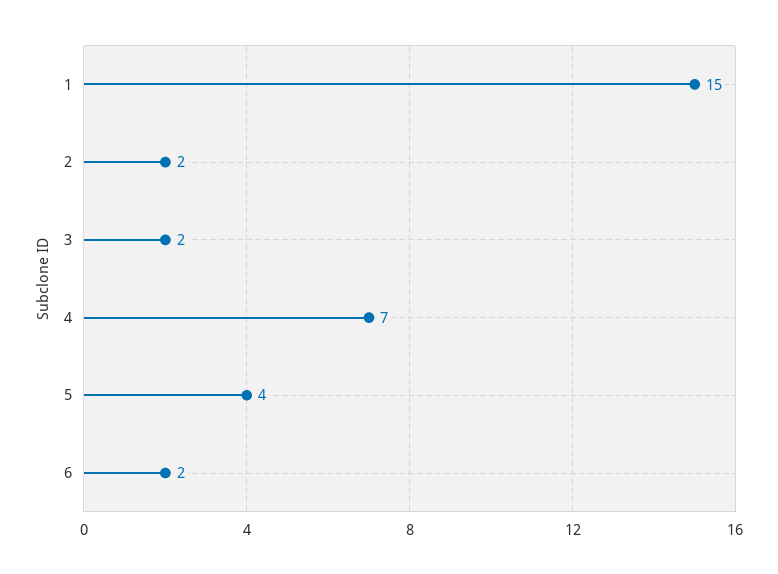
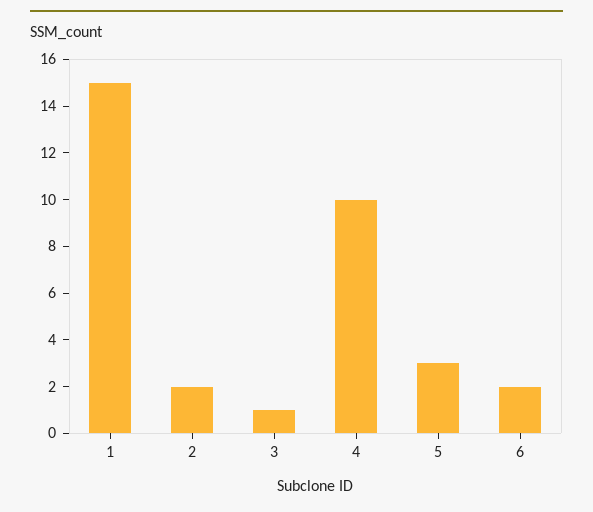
  {
    "1": 15,
    "2": 2,
-   "3": 2,
+   "3": 1,
-   "4": 7,
+   "4": 10,
-   "5": 4,
+   "5": 3,
    "6": 2
  }

